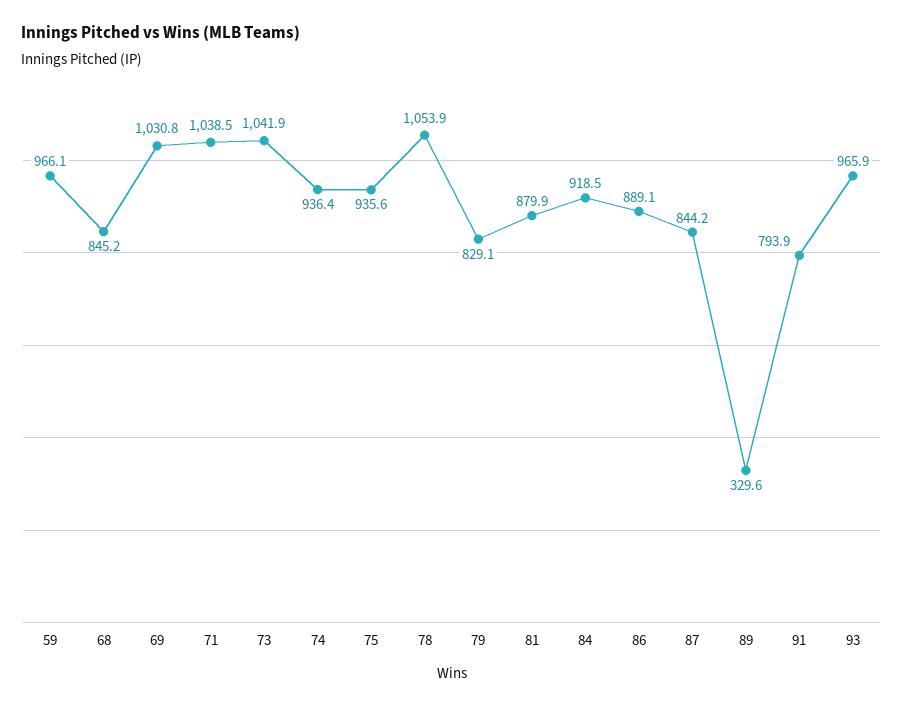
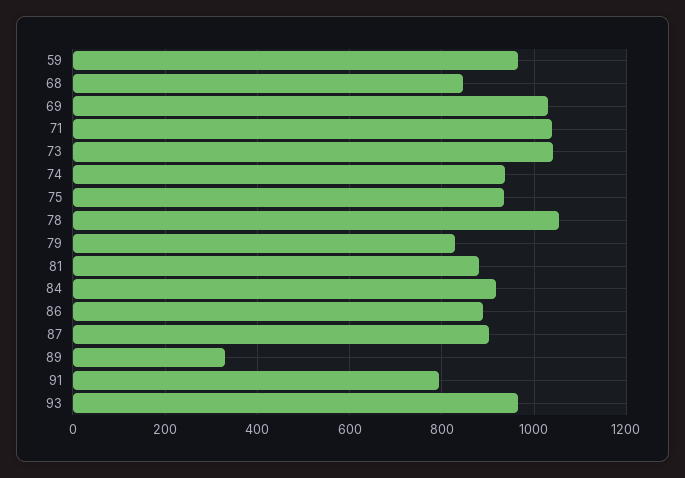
  {
    "59": 966.1,
    "68": 845.2,
    "69": 1030.8,
    "71": 1038.5,
    "73": 1041.9,
    "74": 936.4,
    "75": 935.6,
    "78": 1053.9,
    "79": 829.1,
    "81": 879.9,
    "84": 918.5,
    "86": 889.1,
-   "87": 844.2,
+   "87": 900,
    "89": 329.6,
    "91": 793.9,
    "93": 965.9
  }

